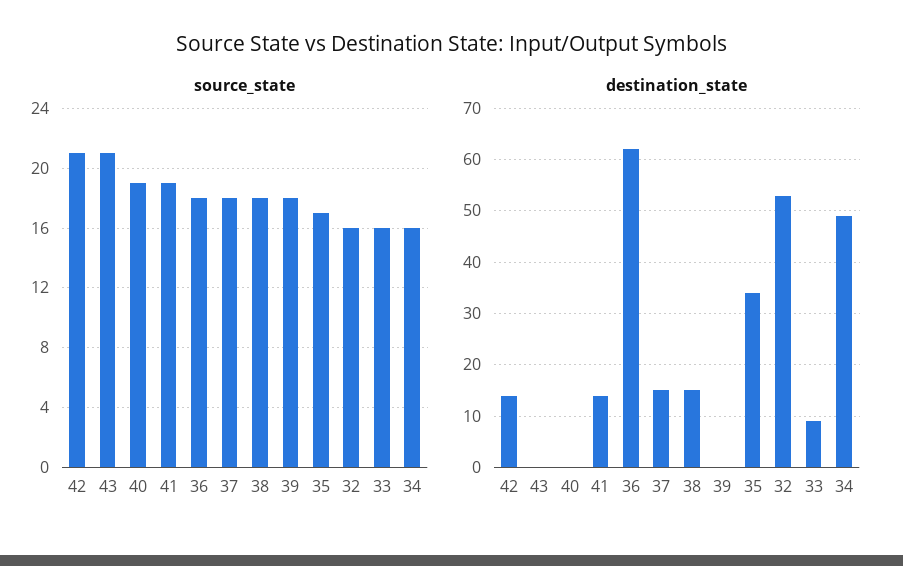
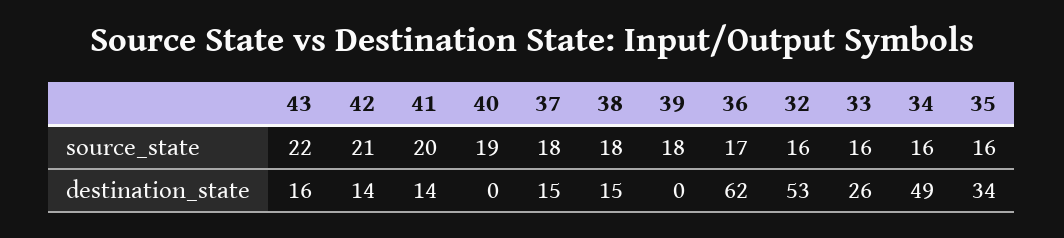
  {
    "source_state": {
      "42": 21,
-     "43": 21,
+     "43": 22,
      "40": 19,
-     "41": 19,
+     "41": 20,
-     "36": 18,
+     "36": 17,
      "37": 18,
      "38": 18,
      "39": 18,
-     "35": 17,
+     "35": 16,
      "32": 16,
      "33": 16,
      "34": 16
    },
    "destination_state": {
      "42": 14,
-     "43": 0,
+     "43": 16,
      "40": 0,
      "41": 14,
      "36": 62,
      "37": 15,
      "38": 15,
      "39": 0,
      "35": 34,
      "32": 53,
-     "33": 10,
+     "33": 26,
      "34": 49
    }
  }

